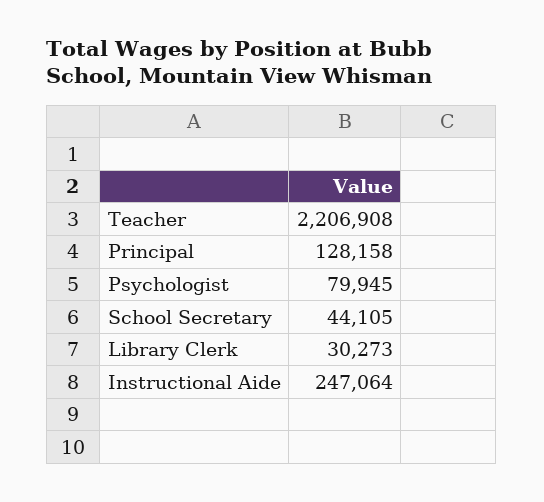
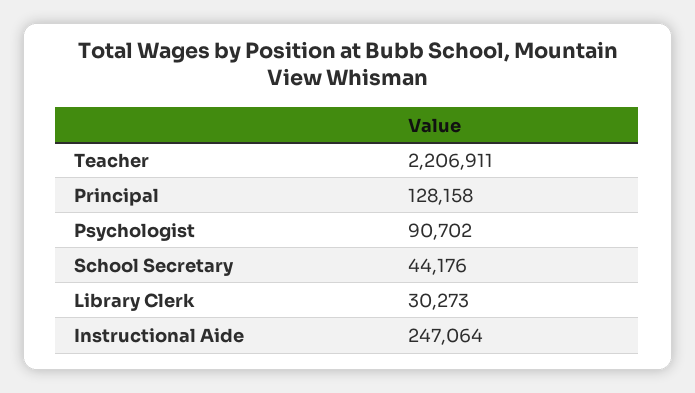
  {
-   "Teacher": 2206908,
+   "Teacher": 2206911,
    "Principal": 128158,
-   "Psychologist": 79945,
+   "Psychologist": 90702,
-   "School Secretary": 44105,
+   "School Secretary": 44176,
    "Library Clerk": 30273,
    "Instructional Aide": 247064
  }

